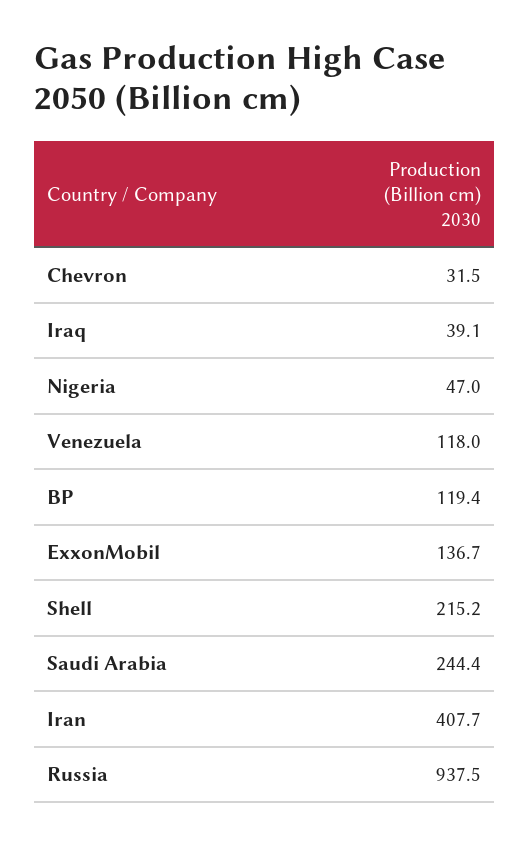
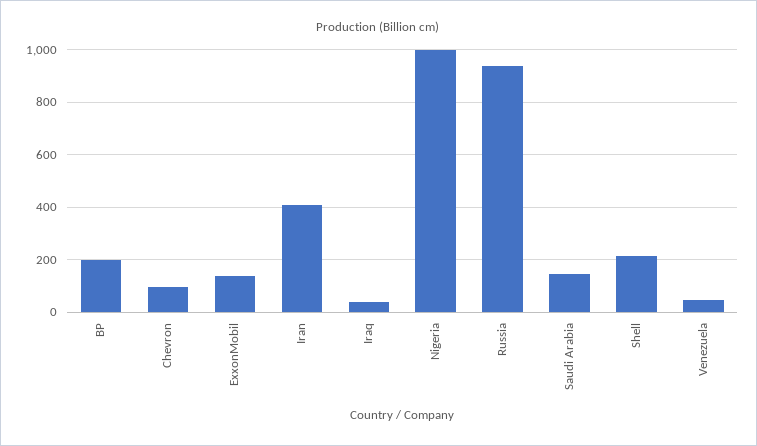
  {
-   "Chevron": 31.5,
+   "Chevron": 100,
    "Iraq": 39.1,
-   "Nigeria": 47,
+   "Nigeria": 1000,
-   "Venezuela": 118,
+   "Venezuela": 50,
-   "BP": 119.4,
+   "BP": 200,
    "ExxonMobil": 136.7,
    "Shell": 215.2,
-   "Saudi Arabia": 244.4,
+   "Saudi Arabia": 150,
    "Iran": 407.7,
    "Russia": 937.5
  }

